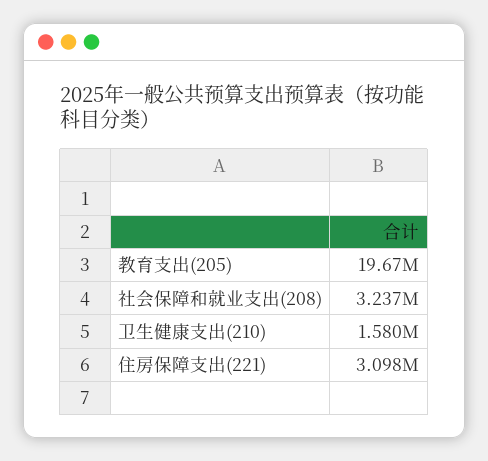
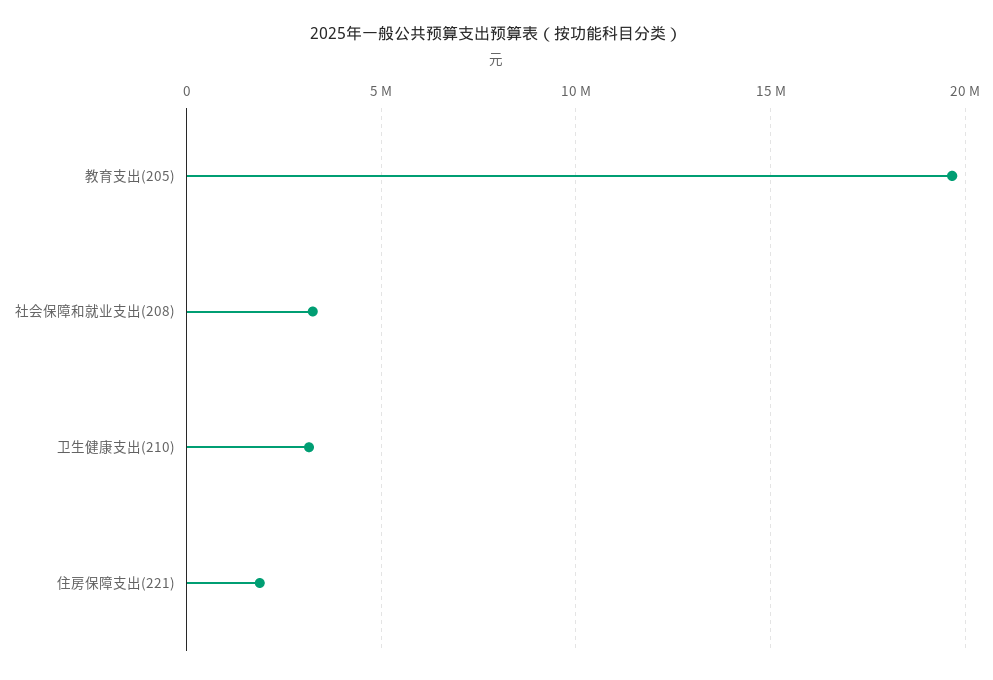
  {
    "教育支出(205)": 19670000,
    "社会保障和就业支出(208)": 3237000,
-   "卫生健康支出(210)": 1580000,
+   "卫生健康支出(210)": 3000000,
-   "住房保障支出(221)": 3098000
+   "住房保障支出(221)": 2000000
  }

